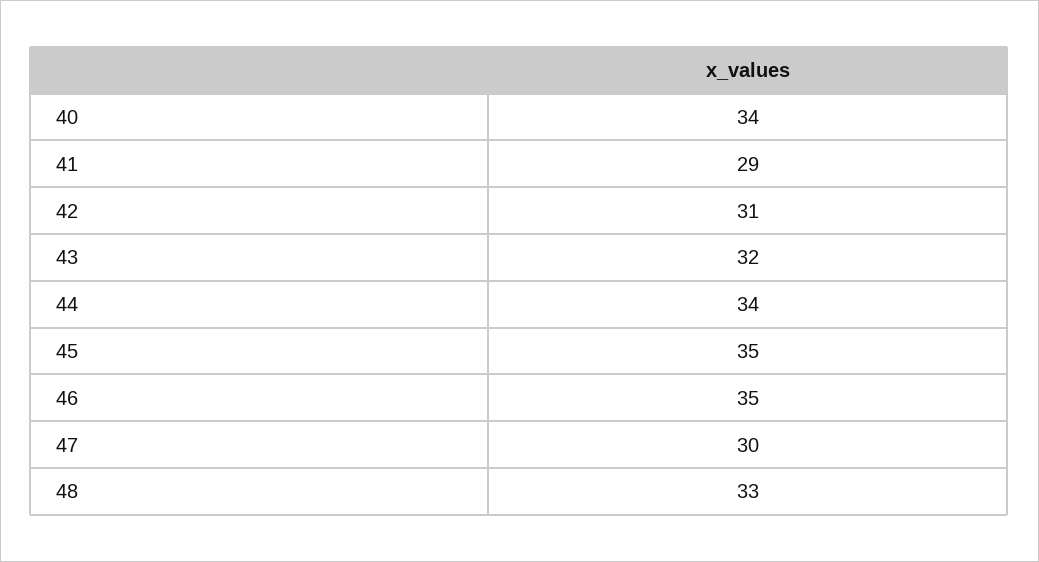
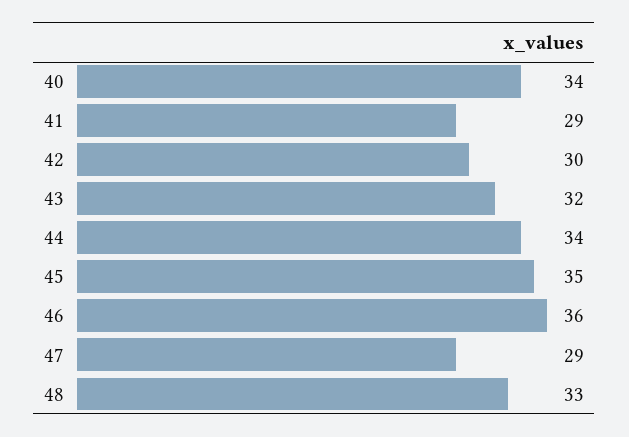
  {
    "40": 34,
    "41": 29,
-   "42": 31,
+   "42": 30,
    "43": 32,
    "44": 34,
    "45": 35,
-   "46": 35,
+   "46": 36,
-   "47": 30,
+   "47": 29,
    "48": 33
  }

